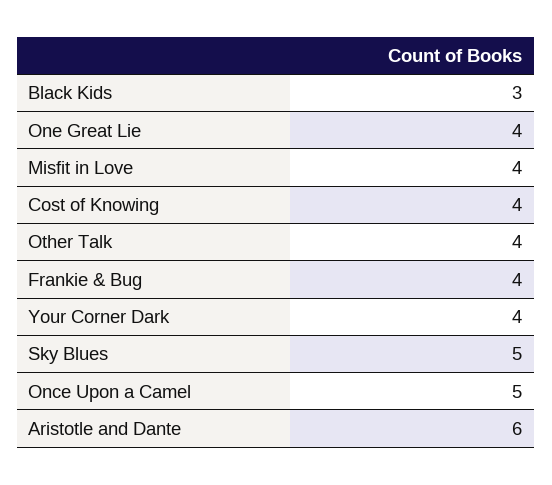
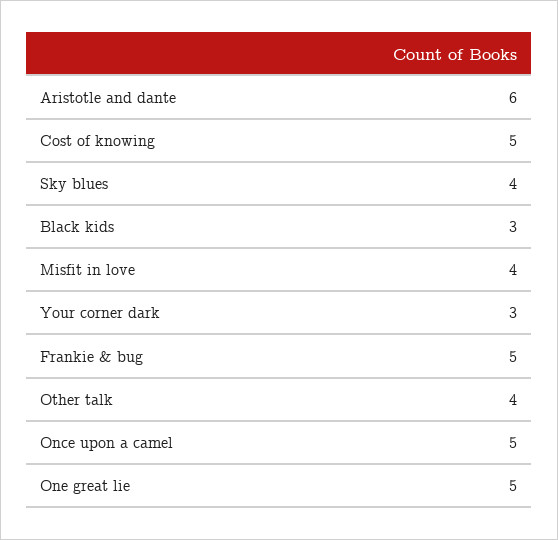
  {
    "Black Kids": 3,
-   "One Great Lie": 4,
+   "One Great Lie": 5,
    "Misfit in Love": 4,
-   "Cost of Knowing": 4,
+   "Cost of Knowing": 5,
    "Other Talk": 4,
-   "Frankie & Bug": 4,
+   "Frankie & Bug": 5,
-   "Your Corner Dark": 4,
+   "Your Corner Dark": 3,
-   "Sky Blues": 5,
+   "Sky Blues": 4,
    "Once Upon a Camel": 5,
    "Aristotle and Dante": 6
  }

